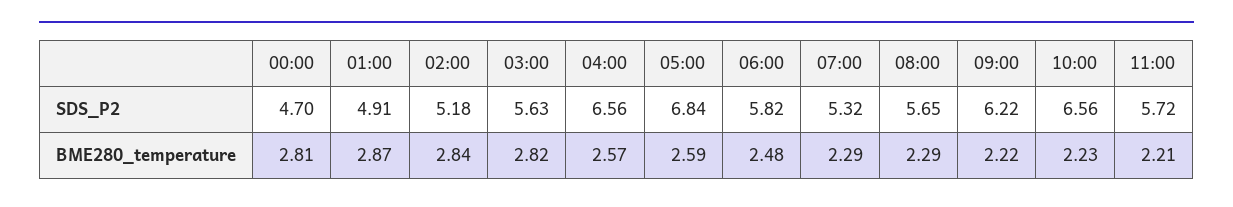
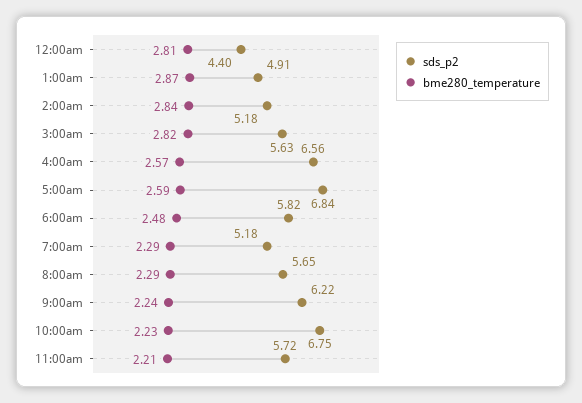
  {
    "SDS_P2": {
-     "00:00": 4.7,
+     "00:00": 4.4,
      "01:00": 4.91,
      "02:00": 5.18,
      "03:00": 5.63,
      "04:00": 6.56,
      "05:00": 6.84,
      "06:00": 5.82,
-     "07:00": 5.32,
+     "07:00": 5.18,
      "08:00": 5.65,
      "09:00": 6.22,
-     "10:00": 6.56,
+     "10:00": 6.75,
      "11:00": 5.72
    },
    "BME280_temperature": {
      "00:00": 2.81,
      "01:00": 2.87,
      "02:00": 2.84,
      "03:00": 2.82,
      "04:00": 2.57,
      "05:00": 2.59,
      "06:00": 2.48,
      "07:00": 2.29,
      "08:00": 2.29,
-     "09:00": 2.22,
+     "09:00": 2.24,
      "10:00": 2.23,
      "11:00": 2.21
    }
  }

